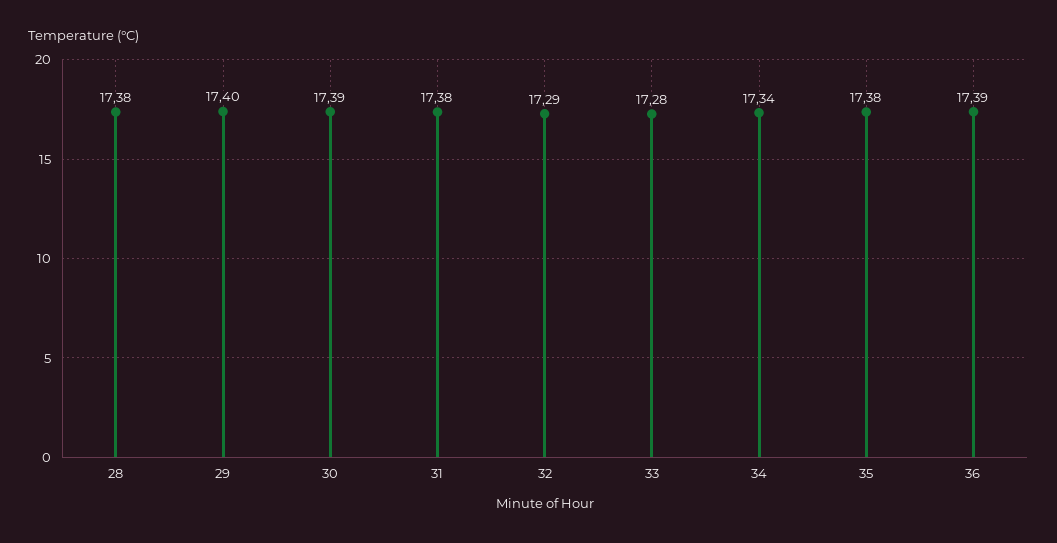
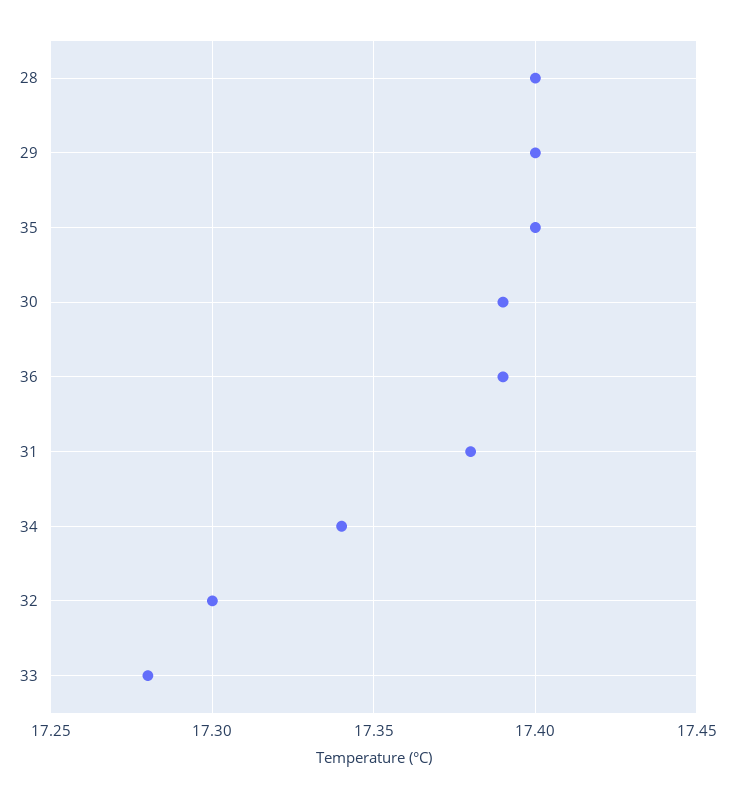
  {
-   "28": 17.38,
+   "28": 17.4,
    "29": 17.4,
    "30": 17.39,
    "31": 17.38,
-   "32": 17.29,
+   "32": 17.3,
    "33": 17.28,
    "34": 17.34,
-   "35": 17.38,
+   "35": 17.4,
    "36": 17.39
  }

